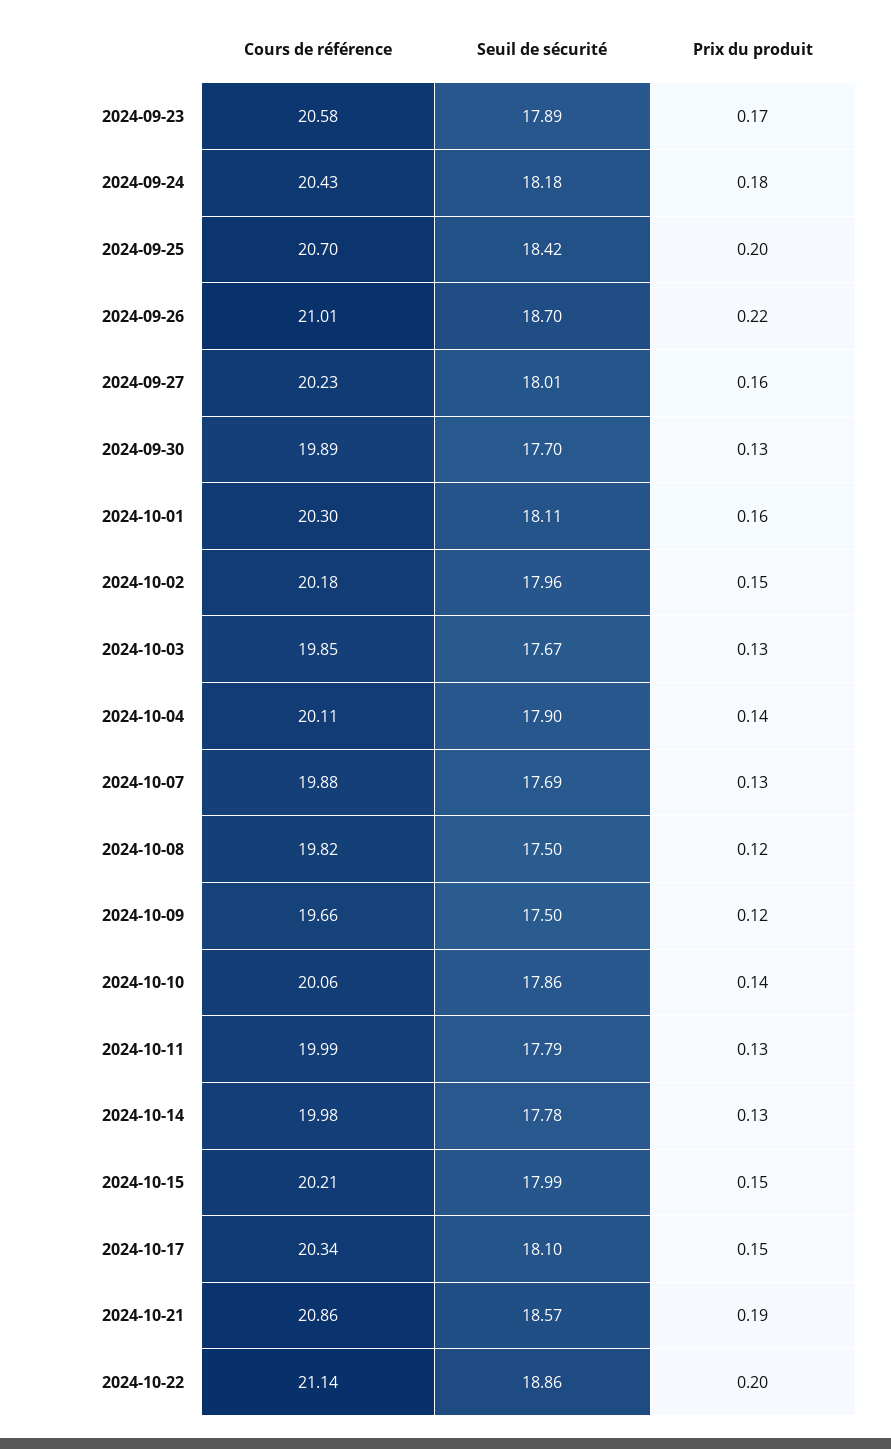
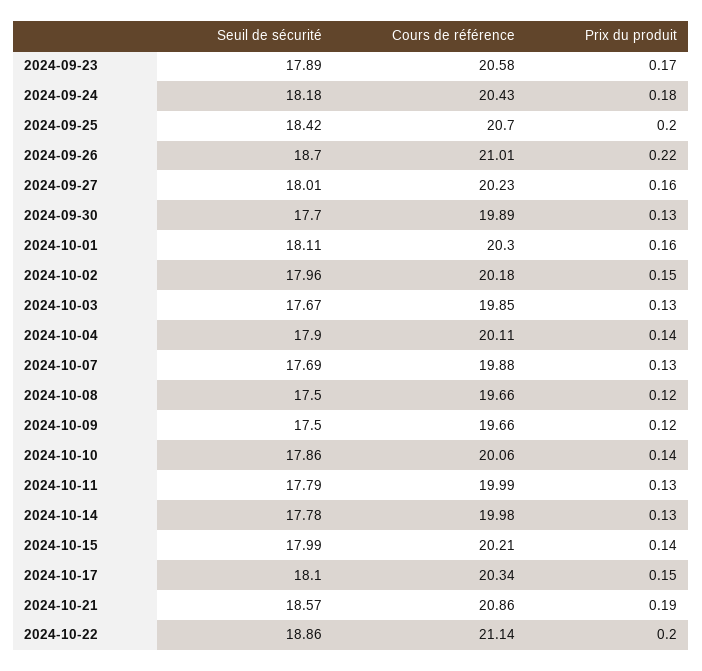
  {
    "Cours de référence": {
      "2024-09-23": 20.58,
      "2024-09-24": 20.43,
      "2024-09-25": 20.7,
      "2024-09-26": 21.01,
      "2024-09-27": 20.23,
      "2024-09-30": 19.89,
      "2024-10-01": 20.3,
      "2024-10-02": 20.18,
      "2024-10-03": 19.85,
      "2024-10-04": 20.11,
      "2024-10-07": 19.88,
-     "2024-10-08": 19.82,
+     "2024-10-08": 19.66,
      "2024-10-09": 19.66,
      "2024-10-10": 20.06,
      "2024-10-11": 19.99,
      "2024-10-14": 19.98,
      "2024-10-15": 20.21,
      "2024-10-17": 20.34,
      "2024-10-21": 20.86,
      "2024-10-22": 21.14
    },
    "Seuil de sécurité": {
      "2024-09-23": 17.89,
      "2024-09-24": 18.18,
      "2024-09-25": 18.42,
      "2024-09-26": 18.7,
      "2024-09-27": 18.01,
      "2024-09-30": 17.7,
      "2024-10-01": 18.11,
      "2024-10-02": 17.96,
      "2024-10-03": 17.67,
      "2024-10-04": 17.9,
      "2024-10-07": 17.69,
      "2024-10-08": 17.5,
      "2024-10-09": 17.5,
      "2024-10-10": 17.86,
      "2024-10-11": 17.79,
      "2024-10-14": 17.78,
      "2024-10-15": 17.99,
      "2024-10-17": 18.1,
      "2024-10-21": 18.57,
      "2024-10-22": 18.86
    },
    "Prix du produit": {
      "2024-09-23": 0.17,
      "2024-09-24": 0.18,
      "2024-09-25": 0.2,
      "2024-09-26": 0.22,
      "2024-09-27": 0.16,
      "2024-09-30": 0.13,
      "2024-10-01": 0.16,
      "2024-10-02": 0.15,
      "2024-10-03": 0.13,
      "2024-10-04": 0.14,
      "2024-10-07": 0.13,
      "2024-10-08": 0.12,
      "2024-10-09": 0.12,
      "2024-10-10": 0.14,
      "2024-10-11": 0.13,
      "2024-10-14": 0.13,
-     "2024-10-15": 0.15,
+     "2024-10-15": 0.14,
      "2024-10-17": 0.15,
      "2024-10-21": 0.19,
      "2024-10-22": 0.2
    }
  }

